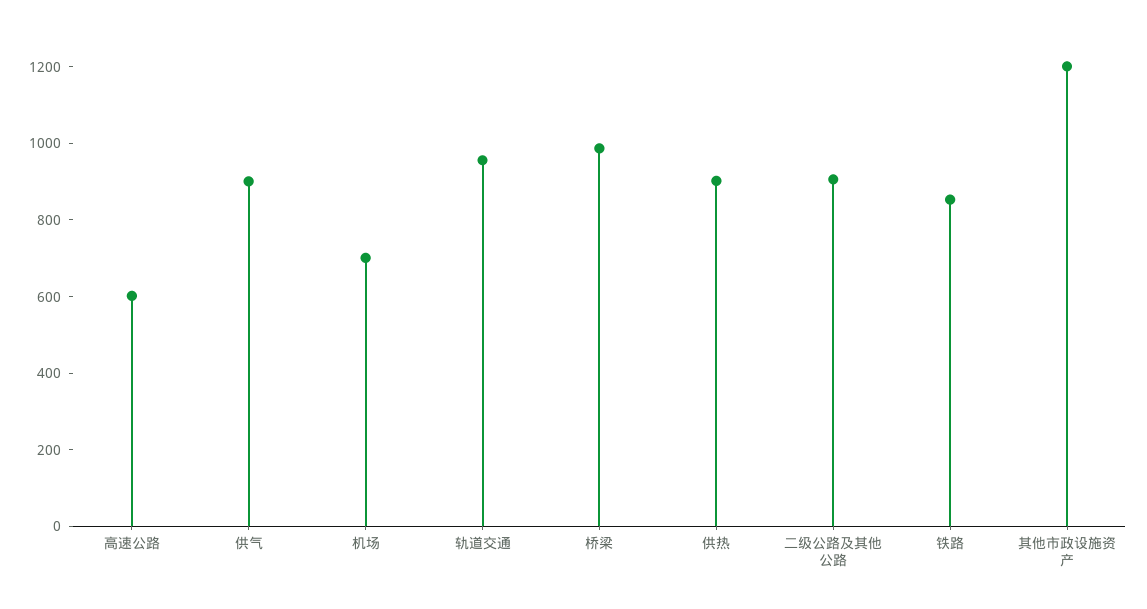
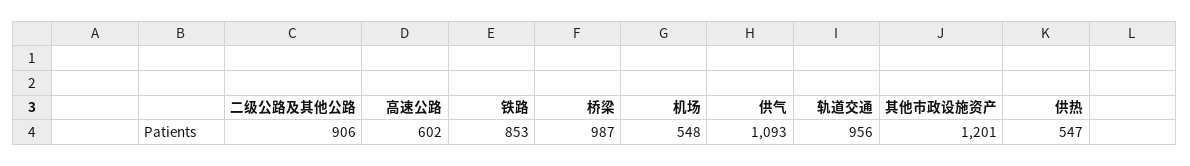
  {
    "高速公路": 602,
-   "供气": 900,
+   "供气": 1093,
-   "机场": 700,
+   "机场": 548,
    "轨道交通": 956,
    "桥梁": 987,
-   "供热": 900,
+   "供热": 547,
    "二级公路及其他公路": 906,
    "铁路": 853,
    "其他市政设施资产": 1201
  }

